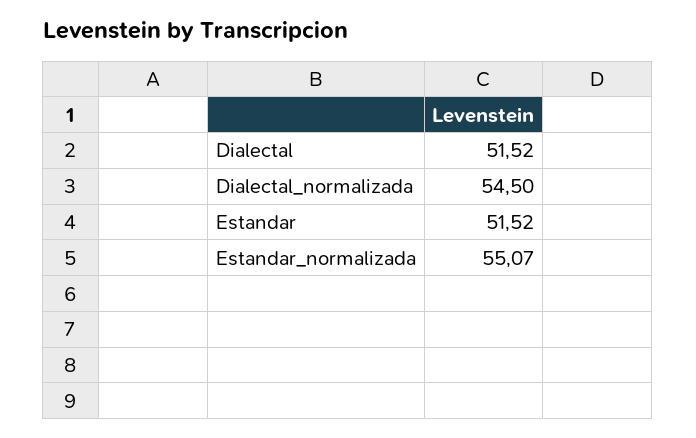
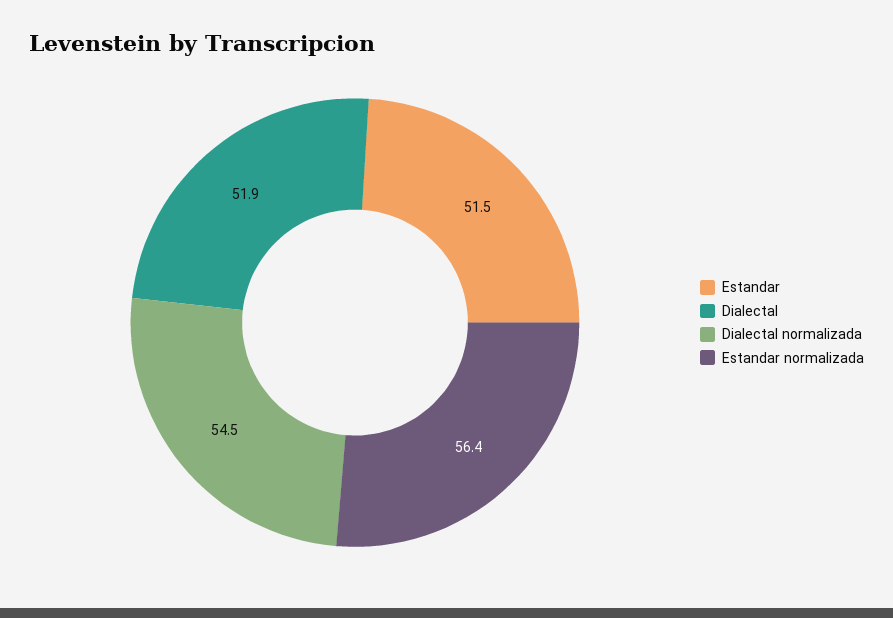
  {
-   "Dialectal": 51.52,
+   "Dialectal": 51.9,
    "Dialectal_normalizada": 54.5,
    "Estandar": 51.52,
-   "Estandar_normalizada": 55.07
+   "Estandar_normalizada": 56.4
  }

